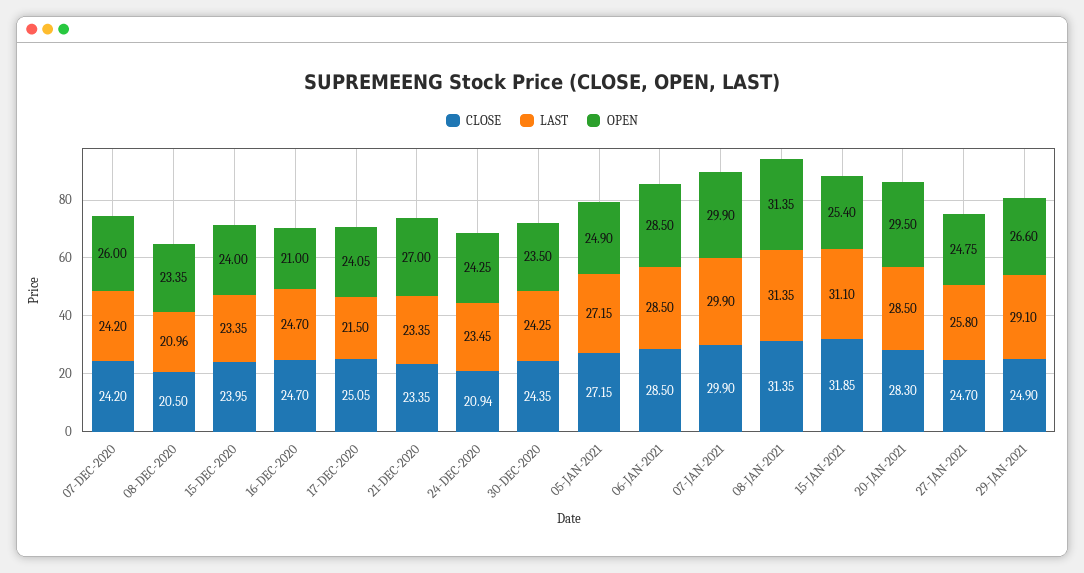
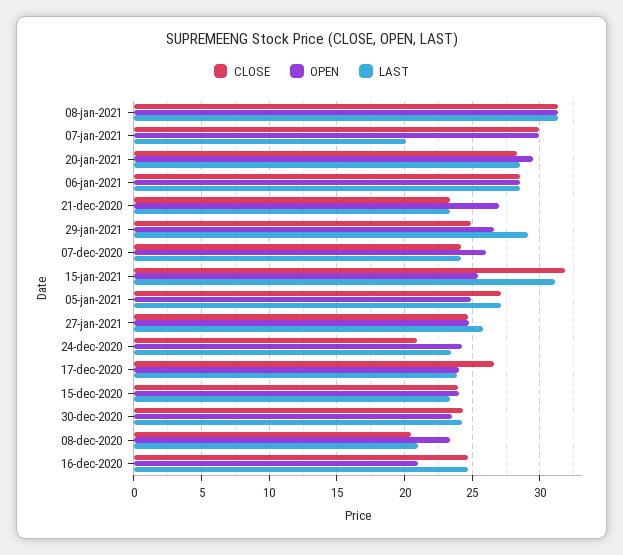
  {
    "CLOSE": {
      "07-DEC-2020": 24.2,
      "08-DEC-2020": 20.5,
      "15-DEC-2020": 23.95,
      "16-DEC-2020": 24.7,
-     "17-DEC-2020": 25.05,
+     "17-DEC-2020": 26.5,
      "21-DEC-2020": 23.35,
      "24-DEC-2020": 20.94,
      "30-DEC-2020": 24.35,
      "05-JAN-2021": 27.15,
      "06-JAN-2021": 28.5,
      "07-JAN-2021": 29.9,
      "08-JAN-2021": 31.35,
      "15-JAN-2021": 31.85,
      "20-JAN-2021": 28.3,
      "27-JAN-2021": 24.7,
      "29-JAN-2021": 24.9
    },
    "LAST": {
      "07-DEC-2020": 24.2,
      "08-DEC-2020": 20.96,
      "15-DEC-2020": 23.35,
      "16-DEC-2020": 24.7,
-     "17-DEC-2020": 21.5,
+     "17-DEC-2020": 24,
      "21-DEC-2020": 23.35,
      "24-DEC-2020": 23.45,
      "30-DEC-2020": 24.25,
      "05-JAN-2021": 27.15,
      "06-JAN-2021": 28.5,
-     "07-JAN-2021": 29.9,
+     "07-JAN-2021": 20,
      "08-JAN-2021": 31.35,
      "15-JAN-2021": 31.1,
      "20-JAN-2021": 28.5,
      "27-JAN-2021": 25.8,
      "29-JAN-2021": 29.1
    },
    "OPEN": {
      "07-DEC-2020": 26,
      "08-DEC-2020": 23.35,
      "15-DEC-2020": 24,
      "16-DEC-2020": 21,
      "17-DEC-2020": 24.05,
      "21-DEC-2020": 27,
      "24-DEC-2020": 24.25,
      "30-DEC-2020": 23.5,
      "05-JAN-2021": 24.9,
      "06-JAN-2021": 28.5,
      "07-JAN-2021": 29.9,
      "08-JAN-2021": 31.35,
      "15-JAN-2021": 25.4,
      "20-JAN-2021": 29.5,
      "27-JAN-2021": 24.75,
      "29-JAN-2021": 26.6
    }
  }

